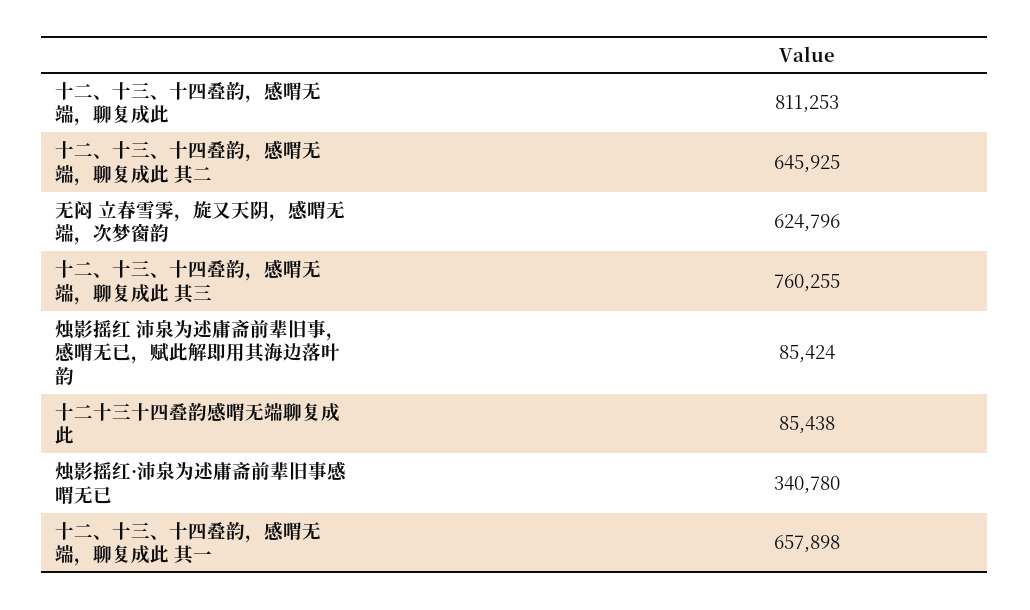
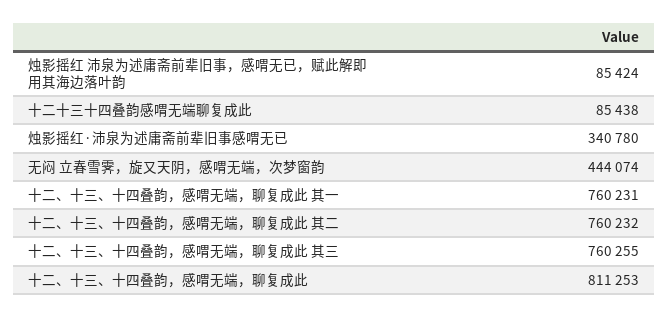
  {
    "十二、十三、十四叠韵，感喟无端，聊复成此": 811253,
-   "十二、十三、十四叠韵，感喟无端，聊复成此 其二": 645925,
+   "十二、十三、十四叠韵，感喟无端，聊复成此 其二": 760232,
-   "无闷 立春雪霁，旋又天阴，感喟无端，次梦窗韵": 624796,
+   "无闷 立春雪霁，旋又天阴，感喟无端，次梦窗韵": 444074,
    "十二、十三、十四叠韵，感喟无端，聊复成此 其三": 760255,
    "烛影摇红 沛泉为述庸斋前辈旧事，感喟无已，赋此解即用其海边落叶韵": 85424,
    "十二十三十四叠韵感喟无端聊复成此": 85438,
    "烛影摇红·沛泉为述庸斋前辈旧事感喟无已": 340780,
-   "十二、十三、十四叠韵，感喟无端，聊复成此 其一": 657898
+   "十二、十三、十四叠韵，感喟无端，聊复成此 其一": 760231
  }

